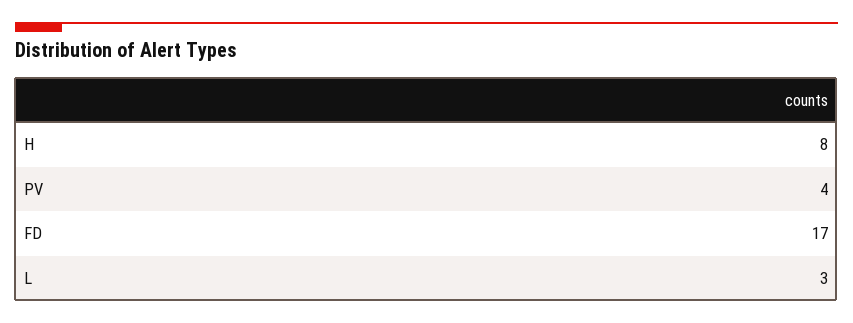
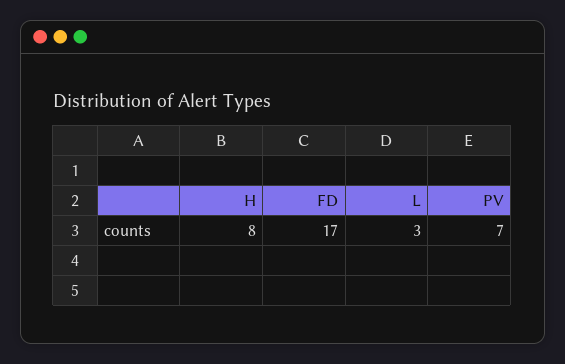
  {
    "H": 8,
-   "PV": 4,
+   "PV": 7,
    "FD": 17,
    "L": 3
  }

